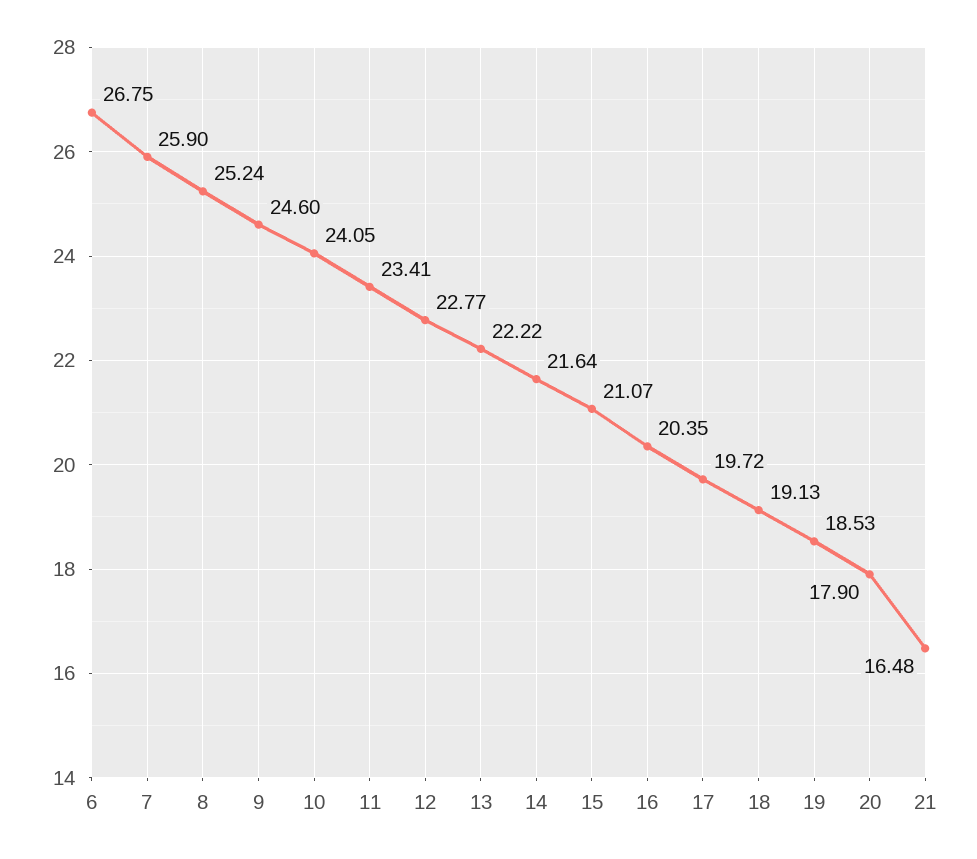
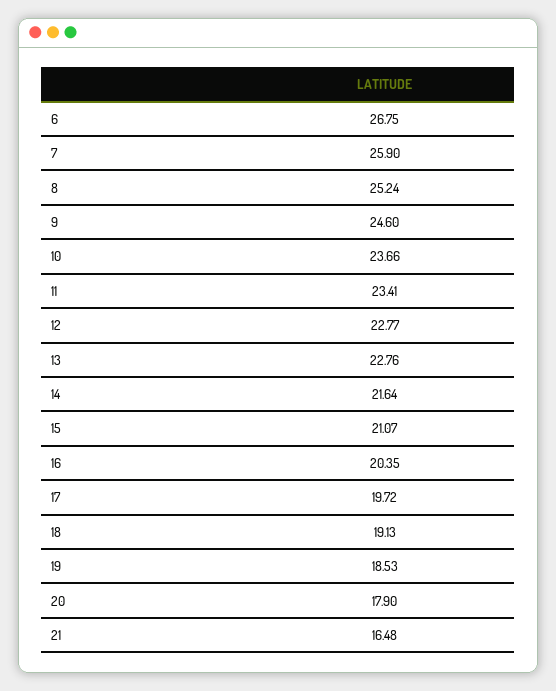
  {
    "6": 26.75,
    "7": 25.9,
    "8": 25.24,
    "9": 24.6,
-   "10": 24.05,
+   "10": 23.66,
    "11": 23.41,
    "12": 22.77,
-   "13": 22.22,
+   "13": 22.76,
    "14": 21.64,
    "15": 21.07,
    "16": 20.35,
    "17": 19.72,
    "18": 19.13,
    "19": 18.53,
    "20": 17.9,
    "21": 16.48
  }

